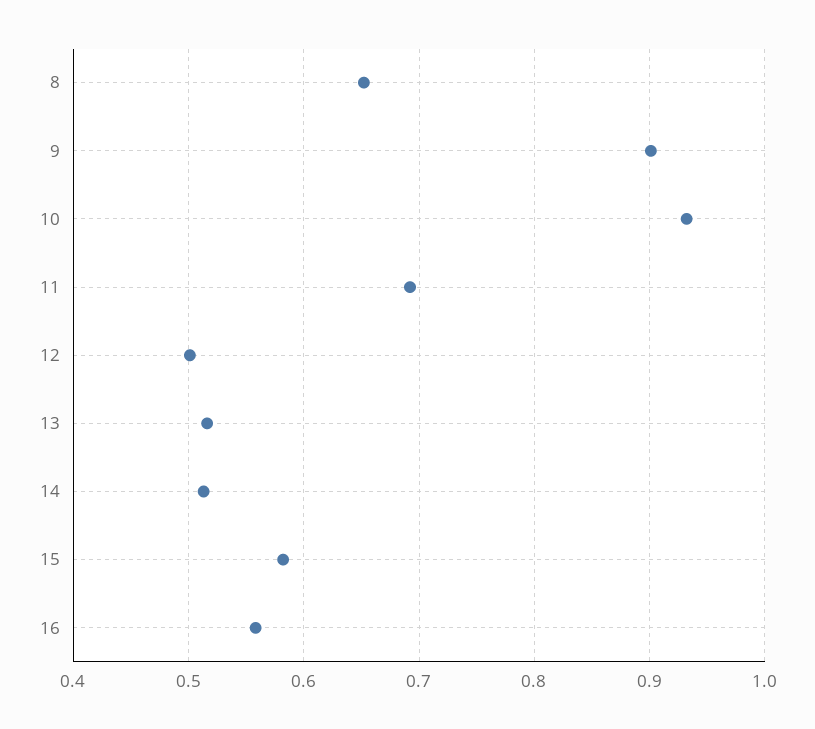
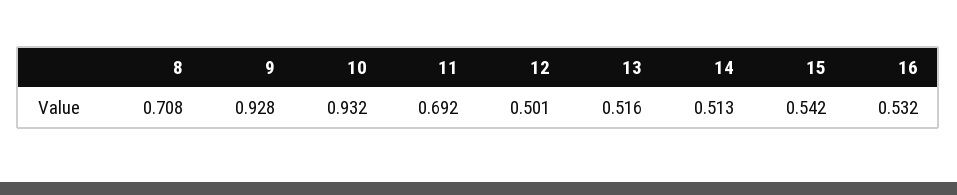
  {
-   "8": 0.65,
+   "8": 0.708,
-   "9": 0.9,
+   "9": 0.928,
    "10": 0.932,
    "11": 0.692,
    "12": 0.501,
    "13": 0.516,
    "14": 0.513,
-   "15": 0.58,
+   "15": 0.542,
-   "16": 0.56
+   "16": 0.532
  }

